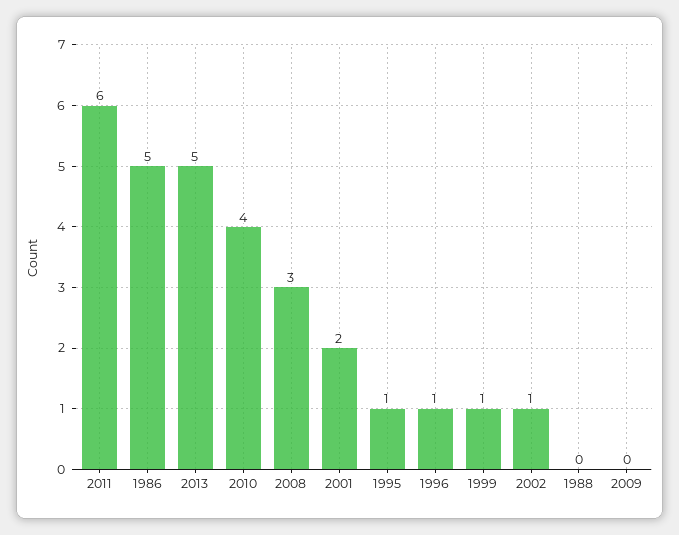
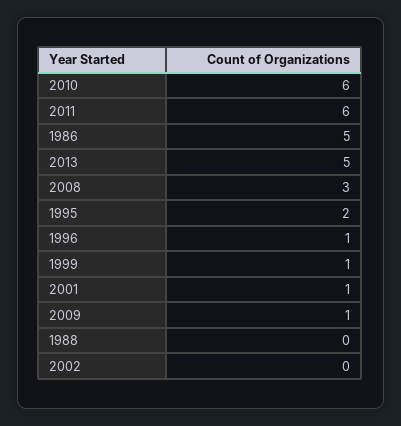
  {
    "2011": 6,
    "1986": 5,
    "2013": 5,
-   "2010": 4,
+   "2010": 6,
    "2008": 3,
-   "2001": 2,
+   "2001": 1,
-   "1995": 1,
+   "1995": 2,
    "1996": 1,
    "1999": 1,
-   "2002": 1,
+   "2002": 0,
    "1988": 0,
-   "2009": 0
+   "2009": 1
  }

